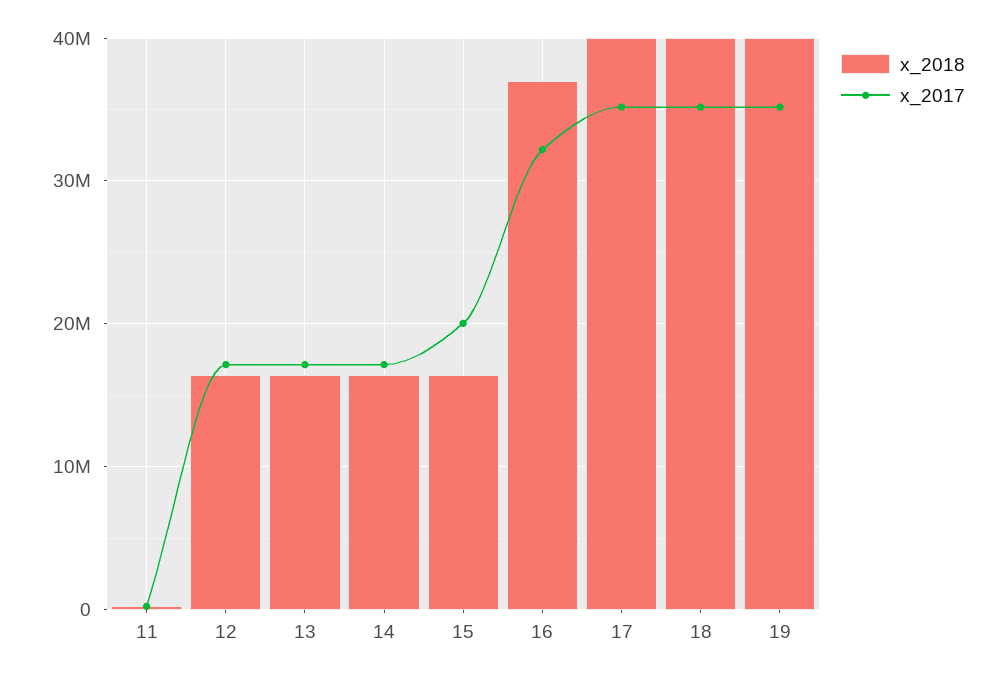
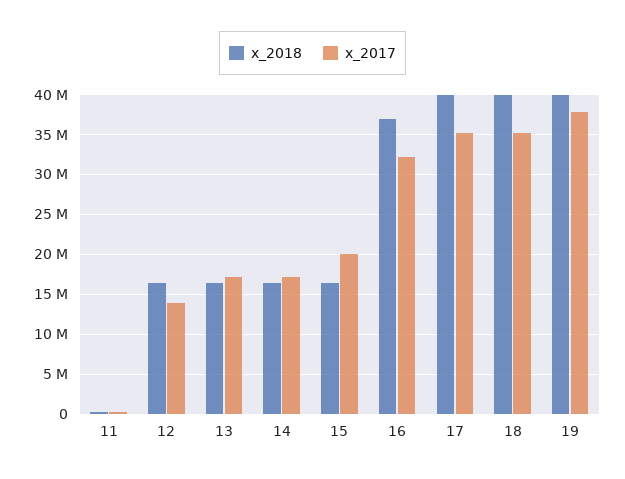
  {
    "x_2018": {
      "11": 0,
      "12": 16000000,
      "13": 16000000,
      "14": 16000000,
      "15": 16000000,
      "16": 37000000,
      "17": 40000000,
      "18": 40000000,
      "19": 40000000
    },
    "x_2017": {
      "11": 0,
-     "12": 17000000,
+     "12": 14000000,
      "13": 17000000,
      "14": 17000000,
      "15": 20000000,
      "16": 32000000,
      "17": 35000000,
      "18": 35000000,
-     "19": 35000000
+     "19": 38000000
    }
  }

